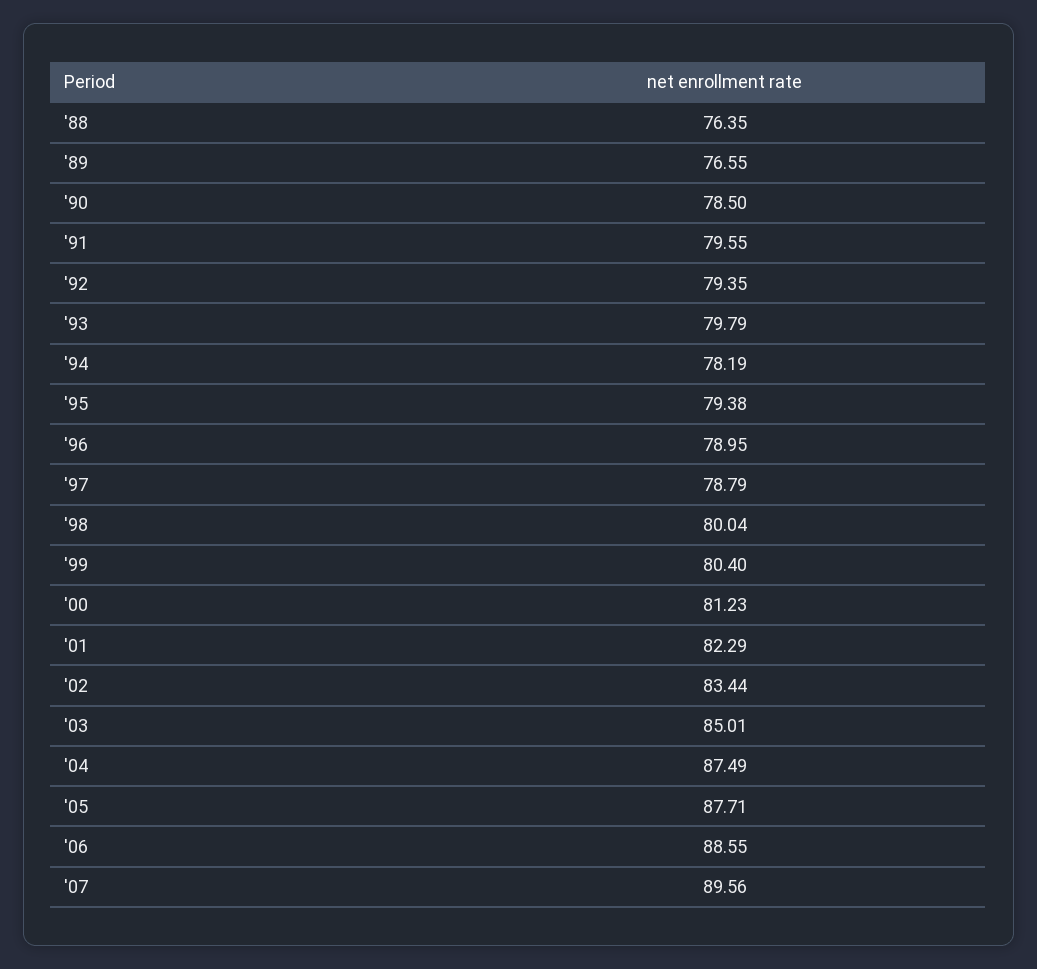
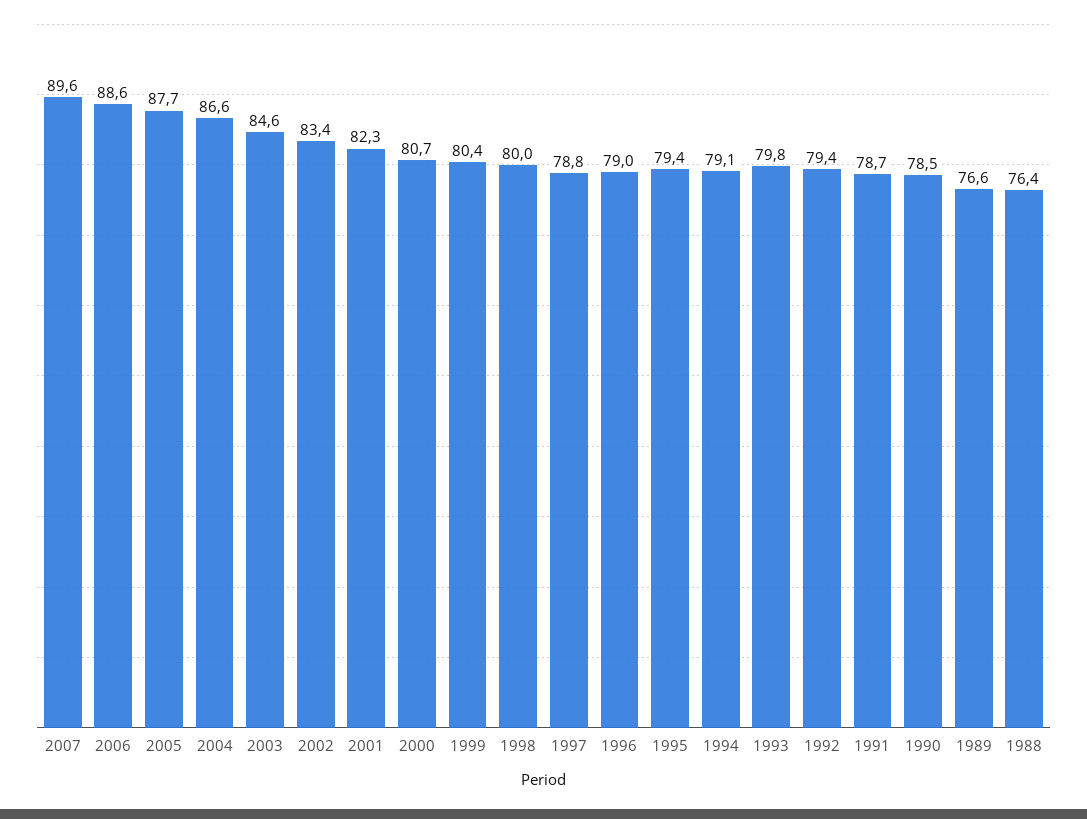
  {
    "'88": 76.35,
    "'89": 76.55,
    "'90": 78.5,
-   "'91": 79.55,
+   "'91": 78.7,
    "'92": 79.35,
    "'93": 79.79,
-   "'94": 78.19,
+   "'94": 79.1,
    "'95": 79.38,
    "'96": 78.95,
    "'97": 78.79,
    "'98": 80.04,
    "'99": 80.4,
-   "'00": 81.23,
+   "'00": 80.7,
    "'01": 82.29,
    "'02": 83.44,
-   "'03": 85.01,
+   "'03": 84.6,
-   "'04": 87.49,
+   "'04": 86.6,
    "'05": 87.71,
    "'06": 88.55,
    "'07": 89.56
  }

